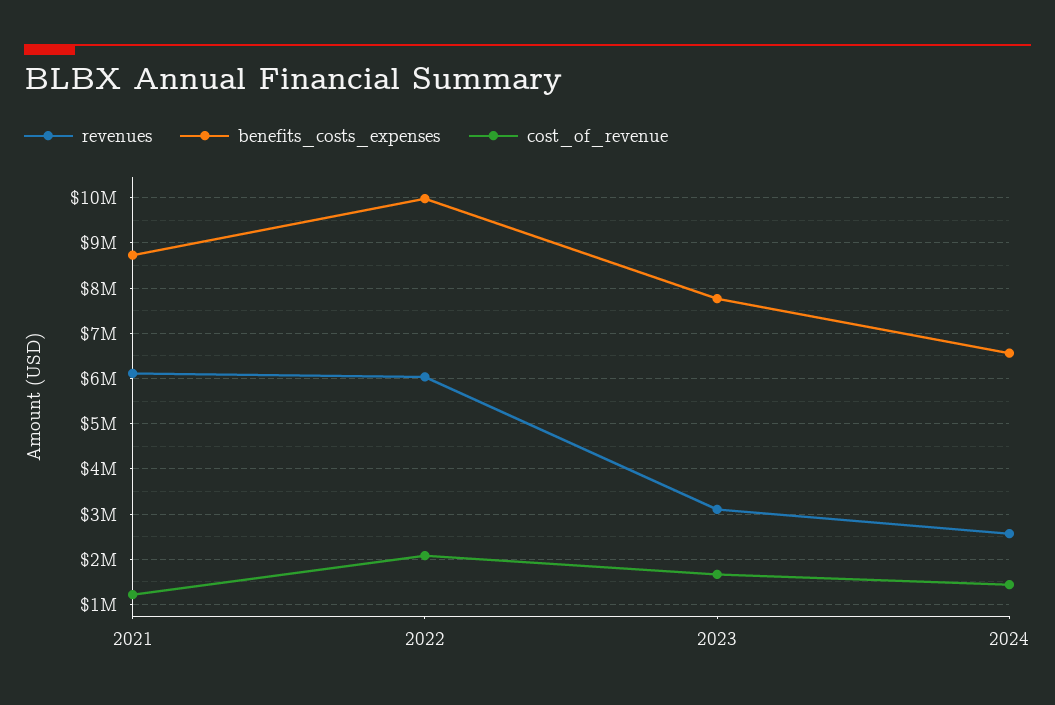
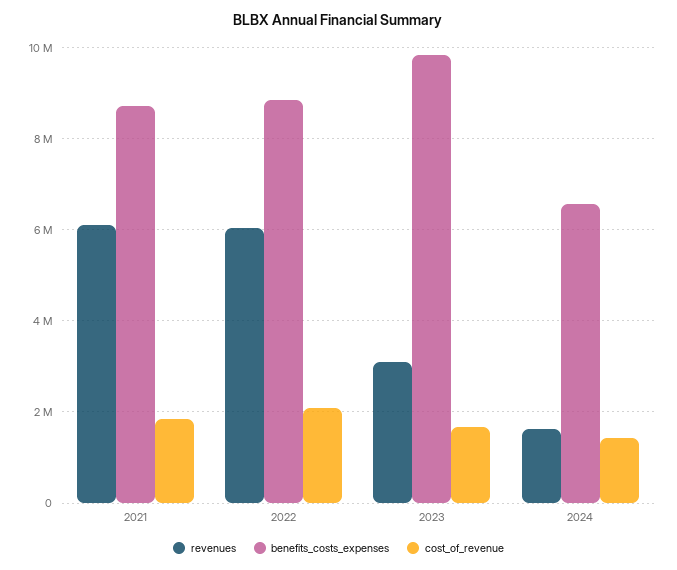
  {
    "revenues": {
      "2021": 6200000,
      "2022": 6000000,
      "2023": 3200000,
-     "2024": 2600000
+     "2024": 1600000
    },
    "benefits_costs_expenses": {
      "2021": 8800000,
-     "2022": 10000000,
+     "2022": 8800000,
-     "2023": 7800000,
+     "2023": 9800000,
      "2024": 6600000
    },
    "cost_of_revenue": {
-     "2021": 1200000,
+     "2021": 1800000,
      "2022": 2000000,
      "2023": 1600000,
      "2024": 1400000
    }
  }

